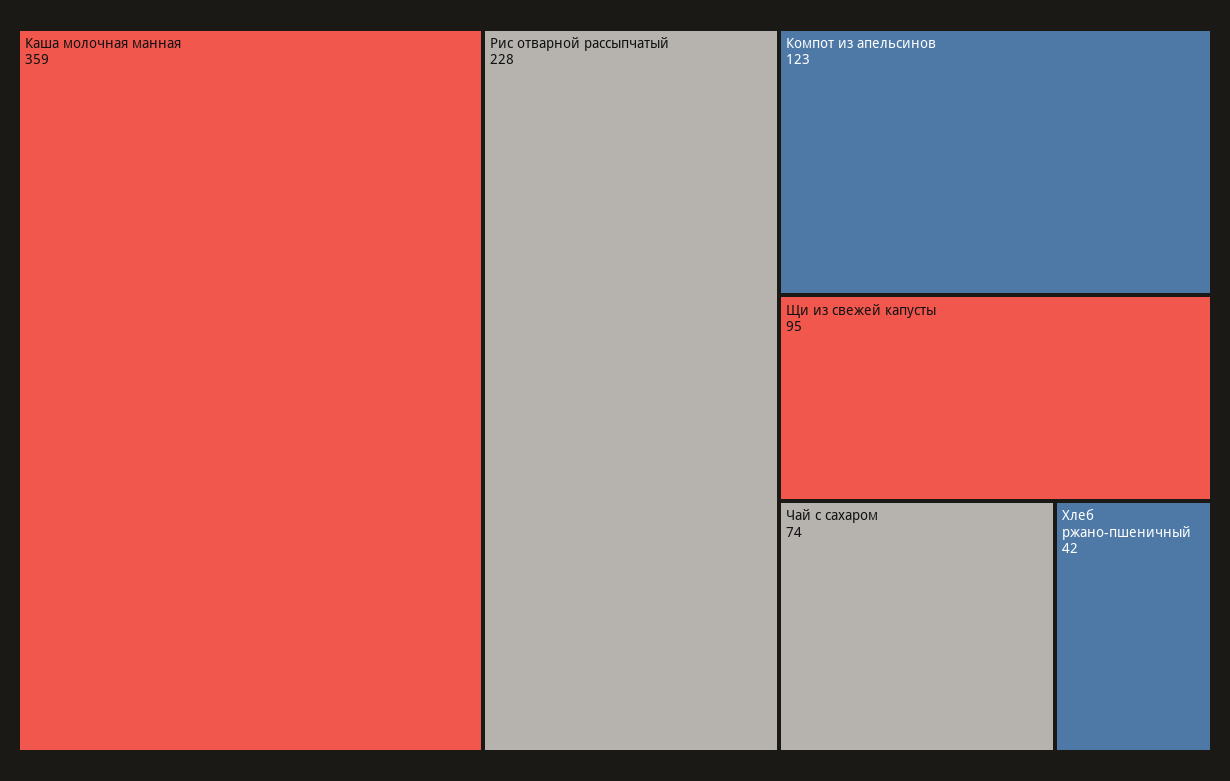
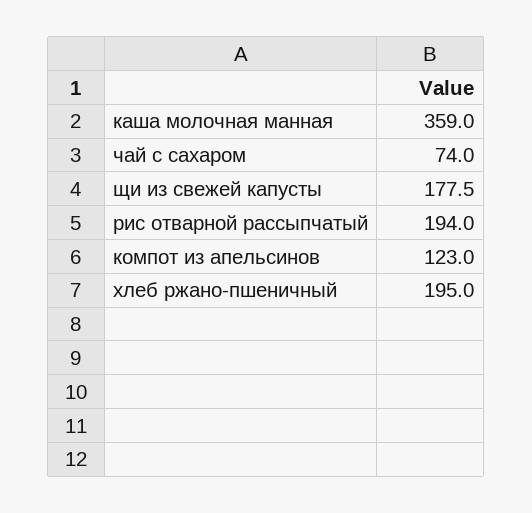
  {
    "Каша молочная манная": 359,
-   "Рис отварной рассыпчатый": 228,
+   "Рис отварной рассыпчатый": 194,
    "Компот из апельсинов": 123,
-   "Щи из свежей капусты": 95,
+   "Щи из свежей капусты": 177.5,
    "Чай с сахаром": 74,
-   "Хлеб ржано-пшеничный": 42
+   "Хлеб ржано-пшеничный": 195
  }

